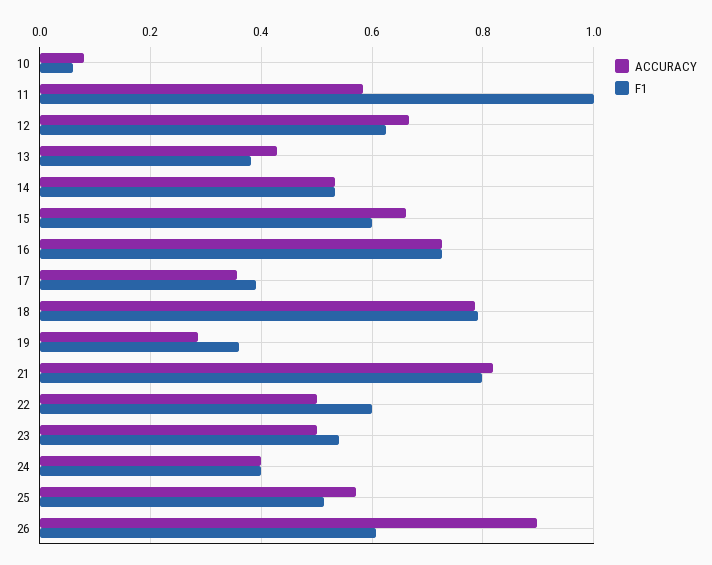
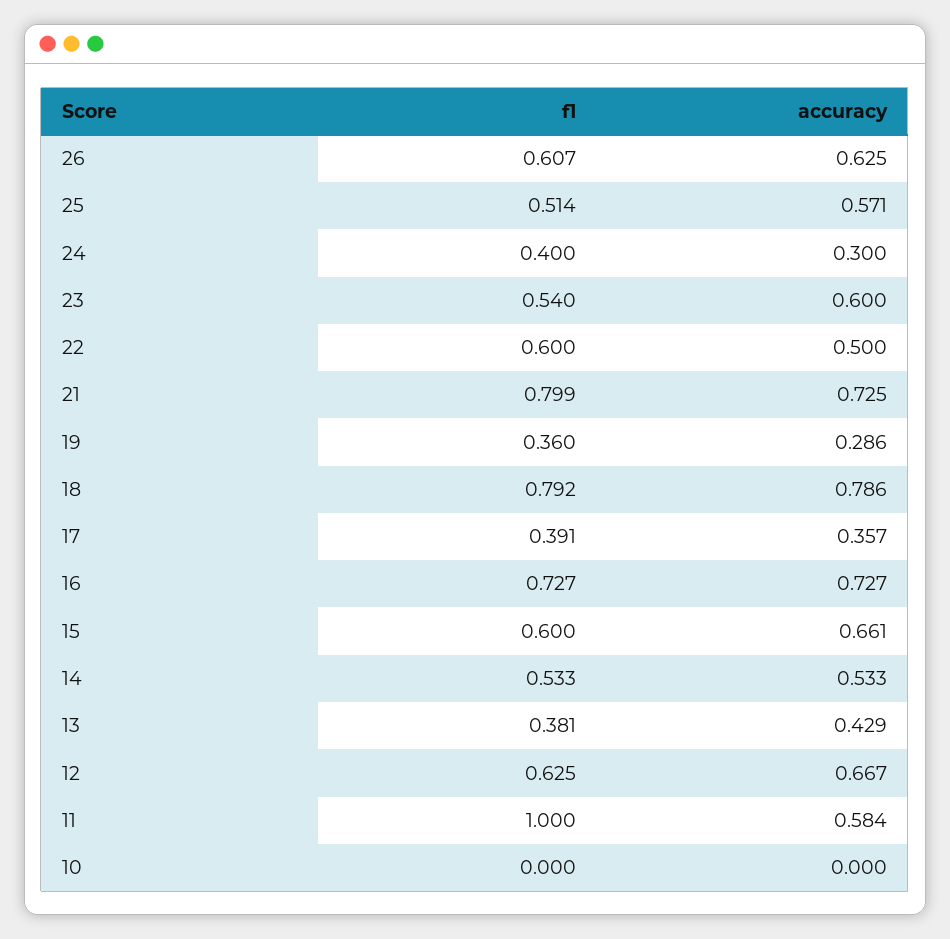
  {
    "ACCURACY": {
-     "10": 0.08,
+     "10": 0,
      "11": 0.584,
      "12": 0.667,
      "13": 0.429,
      "14": 0.533,
      "15": 0.661,
      "16": 0.727,
      "17": 0.357,
      "18": 0.786,
      "19": 0.286,
-     "21": 0.82,
+     "21": 0.725,
      "22": 0.5,
-     "23": 0.5,
+     "23": 0.6,
-     "24": 0.4,
+     "24": 0.3,
      "25": 0.571,
-     "26": 0.9
+     "26": 0.625
    },
    "F1": {
-     "10": 0.06,
+     "10": 0,
      "11": 1,
      "12": 0.625,
      "13": 0.381,
      "14": 0.533,
      "15": 0.6,
      "16": 0.727,
      "17": 0.391,
      "18": 0.792,
      "19": 0.36,
      "21": 0.799,
      "22": 0.6,
      "23": 0.54,
      "24": 0.4,
      "25": 0.514,
      "26": 0.607
    }
  }

